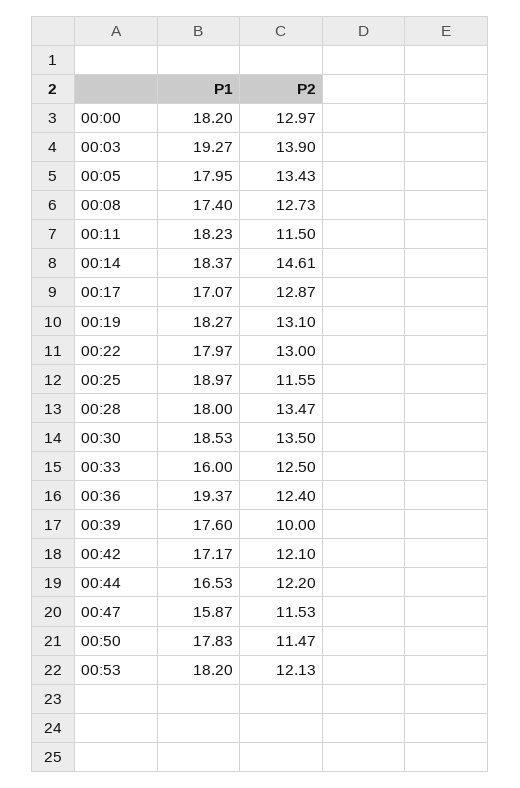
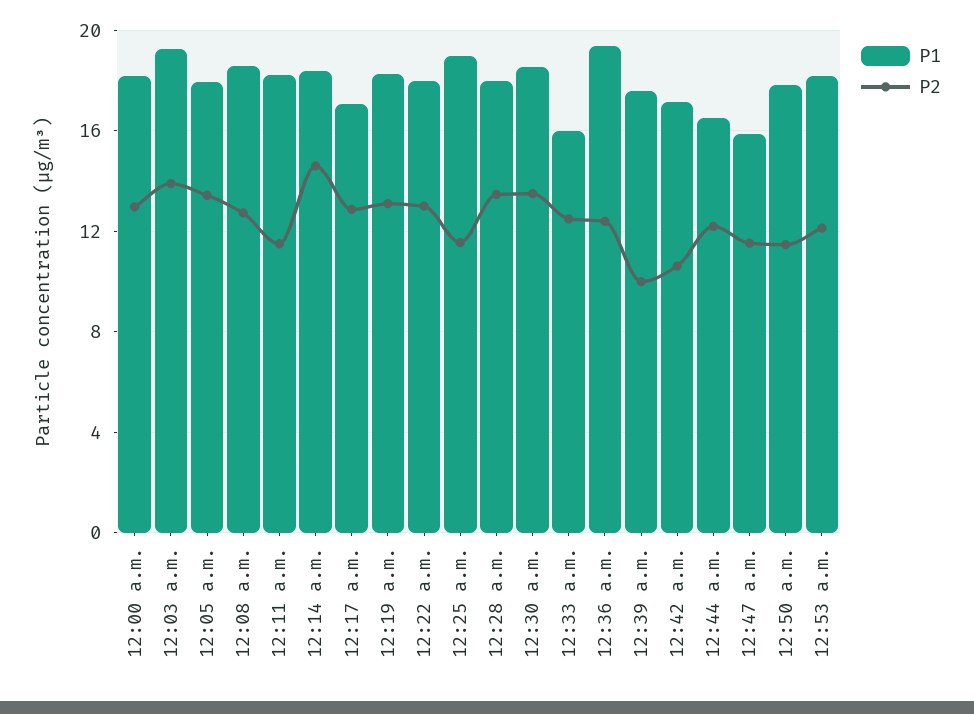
  {
    "P1": {
      "00:00": 18.2,
      "00:03": 19.27,
      "00:05": 17.95,
-     "00:08": 17.4,
+     "00:08": 18.5,
      "00:11": 18.23,
      "00:14": 18.37,
      "00:17": 17.07,
      "00:19": 18.27,
      "00:22": 17.97,
      "00:25": 18.97,
      "00:28": 18,
      "00:30": 18.53,
      "00:33": 16,
      "00:36": 19.37,
      "00:39": 17.6,
      "00:42": 17.17,
      "00:44": 16.53,
      "00:47": 15.87,
      "00:50": 17.83,
      "00:53": 18.2
    },
    "P2": {
      "00:00": 12.97,
      "00:03": 13.9,
      "00:05": 13.43,
      "00:08": 12.73,
      "00:11": 11.5,
      "00:14": 14.61,
      "00:17": 12.87,
      "00:19": 13.1,
      "00:22": 13,
      "00:25": 11.55,
      "00:28": 13.47,
      "00:30": 13.5,
      "00:33": 12.5,
      "00:36": 12.4,
      "00:39": 10,
-     "00:42": 12.1,
+     "00:42": 10.5,
      "00:44": 12.2,
      "00:47": 11.53,
      "00:50": 11.47,
      "00:53": 12.13
    }
  }

